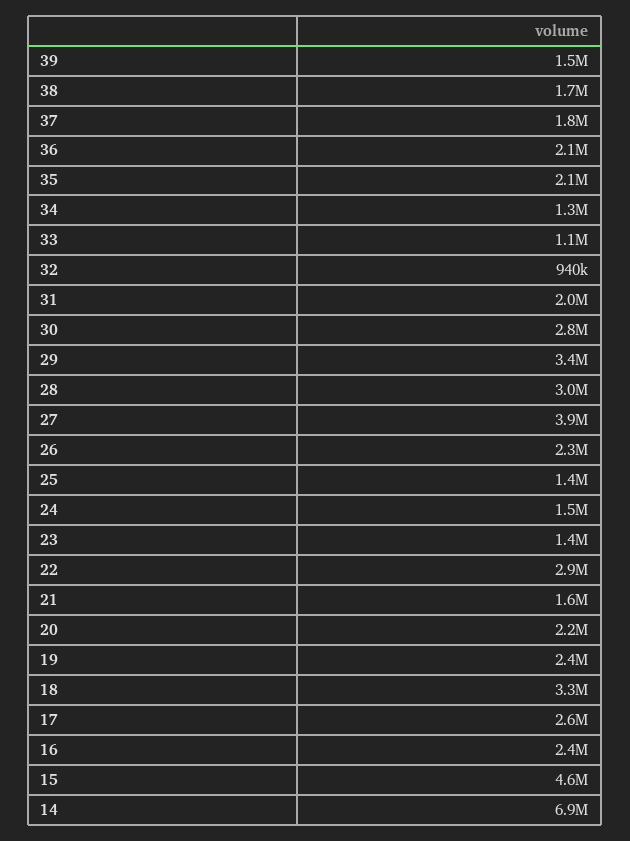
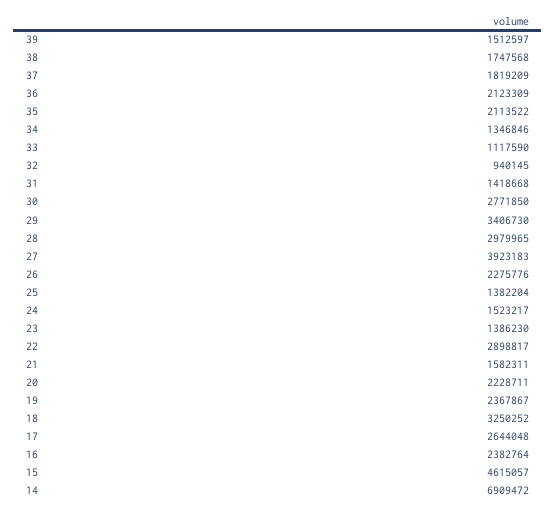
  {
    "39": 1512597,
    "38": 1747568,
    "37": 1819209,
    "36": 2123309,
    "35": 2113522,
    "34": 1346846,
    "33": 1117590,
    "32": 940145,
-   "31": 2000000,
+   "31": 1418668,
    "30": 2771850,
    "29": 3406730,
    "28": 2979965,
    "27": 3923183,
    "26": 2275776,
    "25": 1382204,
    "24": 1523217,
    "23": 1386230,
    "22": 2898817,
    "21": 1582311,
    "20": 2228711,
    "19": 2367867,
    "18": 3250252,
    "17": 2644048,
    "16": 2382764,
    "15": 4615057,
    "14": 6909472
  }

